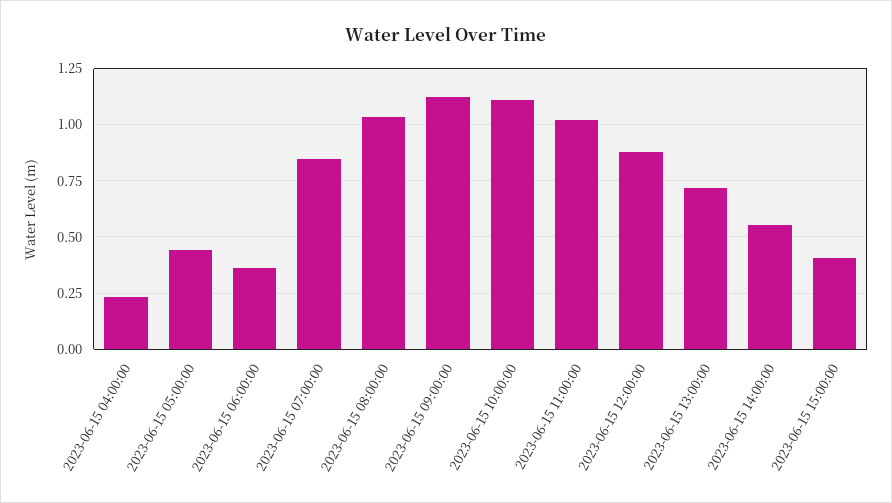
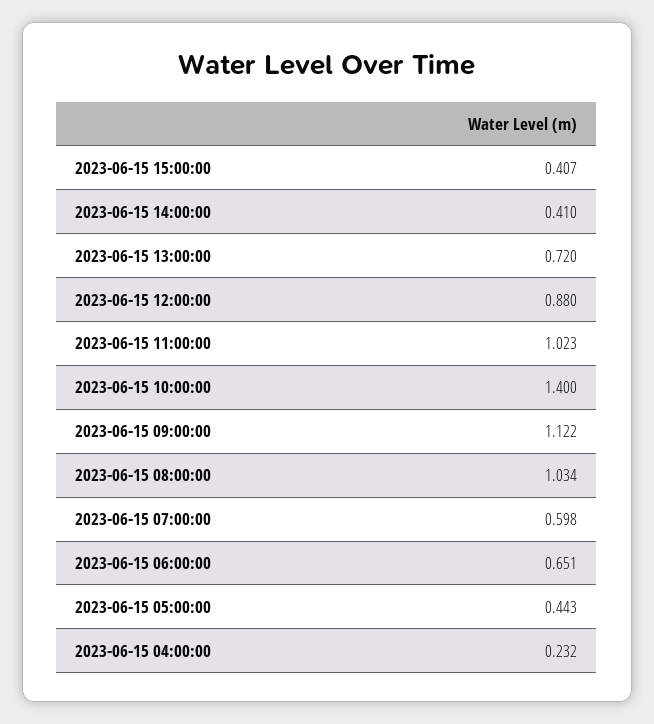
  {
    "2023-06-15 04:00:00": 0.232,
    "2023-06-15 05:00:00": 0.443,
-   "2023-06-15 06:00:00": 0.35,
+   "2023-06-15 06:00:00": 0.651,
-   "2023-06-15 07:00:00": 0.85,
+   "2023-06-15 07:00:00": 0.598,
    "2023-06-15 08:00:00": 1.034,
    "2023-06-15 09:00:00": 1.122,
-   "2023-06-15 10:00:00": 1.1,
+   "2023-06-15 10:00:00": 1.4,
    "2023-06-15 11:00:00": 1.023,
    "2023-06-15 12:00:00": 0.88,
    "2023-06-15 13:00:00": 0.72,
-   "2023-06-15 14:00:00": 0.55,
+   "2023-06-15 14:00:00": 0.41,
    "2023-06-15 15:00:00": 0.407
  }

